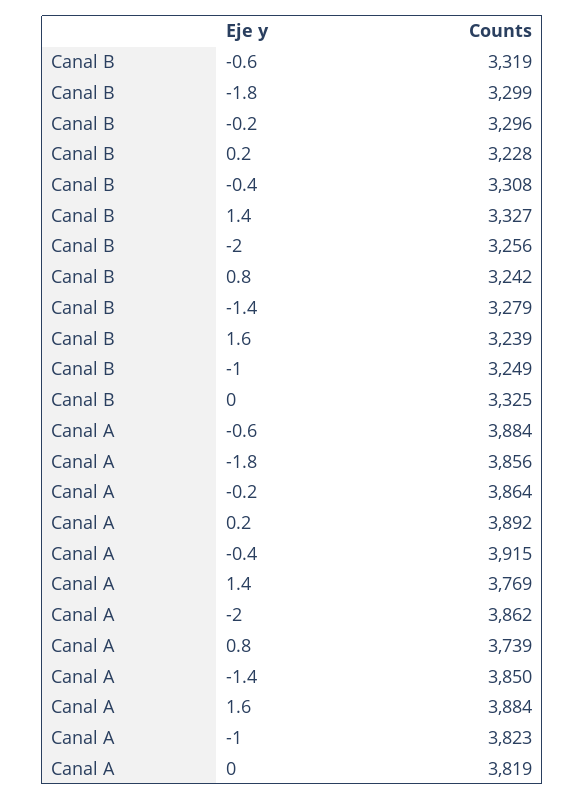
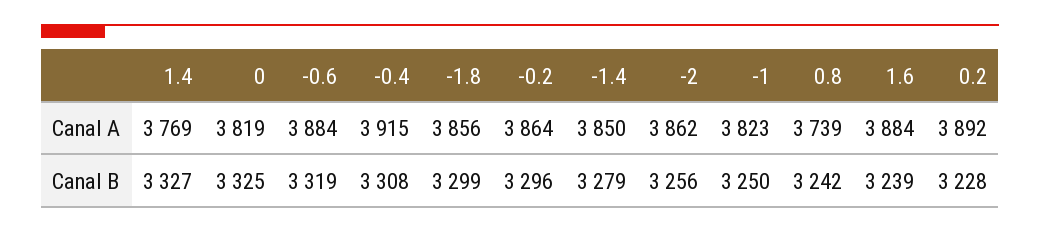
  {
    "Canal B": {
      "-0.6": 3319,
      "-1.8": 3299,
      "-0.2": 3296,
      "0.2": 3228,
      "-0.4": 3308,
      "1.4": 3327,
      "-2": 3256,
      "0.8": 3242,
      "-1.4": 3279,
      "1.6": 3239,
-     "-1": 3249,
+     "-1": 3250,
      "0": 3325
    },
    "Canal A": {
      "-0.6": 3884,
      "-1.8": 3856,
      "-0.2": 3864,
      "0.2": 3892,
      "-0.4": 3915,
      "1.4": 3769,
      "-2": 3862,
      "0.8": 3739,
      "-1.4": 3850,
      "1.6": 3884,
      "-1": 3823,
      "0": 3819
    }
  }

